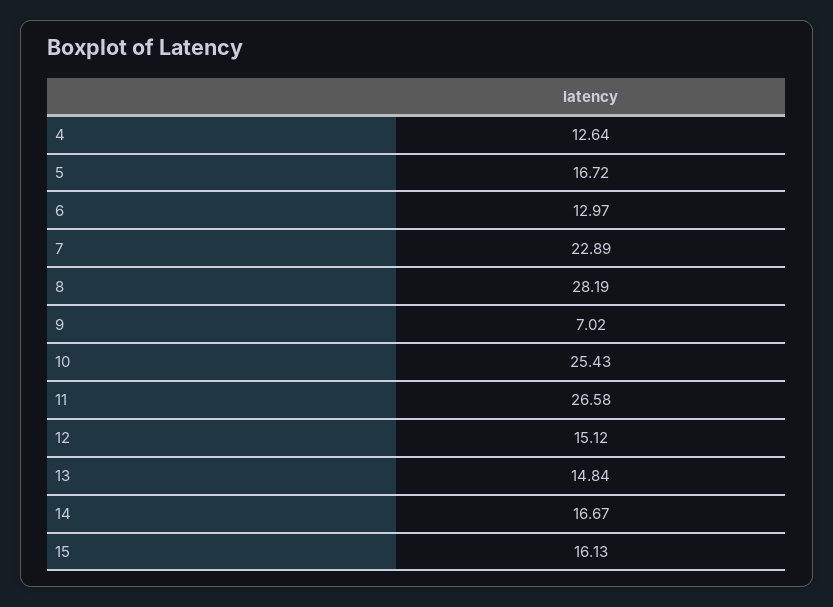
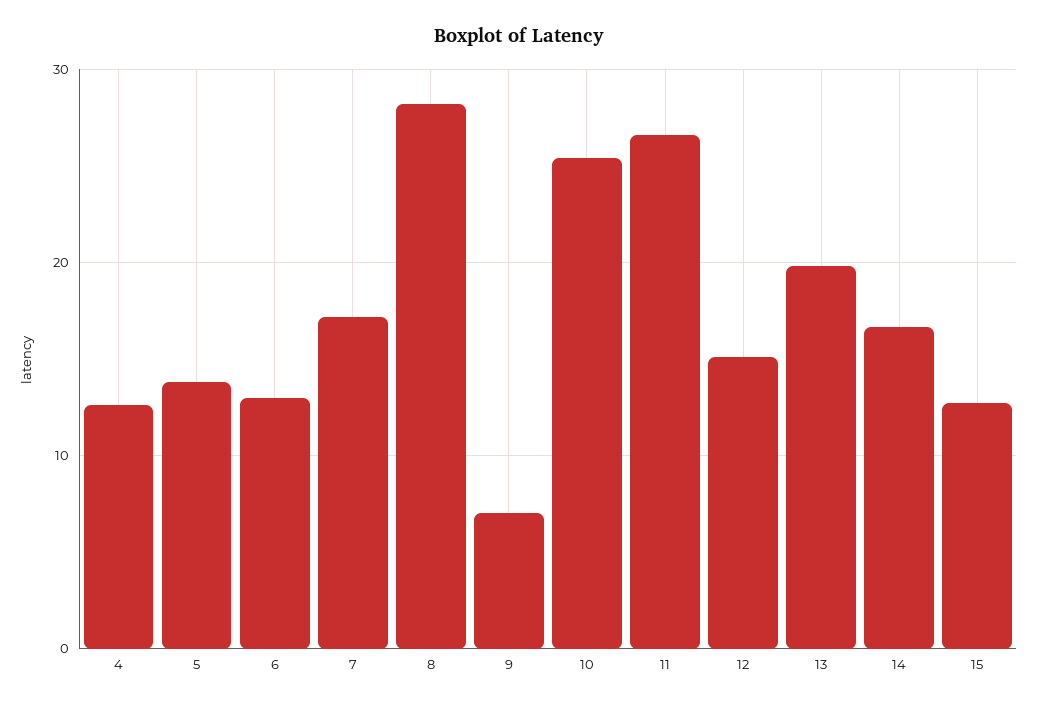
  {
    "4": 12.64,
-   "5": 16.72,
+   "5": 14,
    "6": 12.97,
-   "7": 22.89,
+   "7": 17,
    "8": 28.19,
    "9": 7.02,
    "10": 25.43,
    "11": 26.58,
    "12": 15.12,
-   "13": 14.84,
+   "13": 20,
    "14": 16.67,
-   "15": 16.13
+   "15": 13
  }

